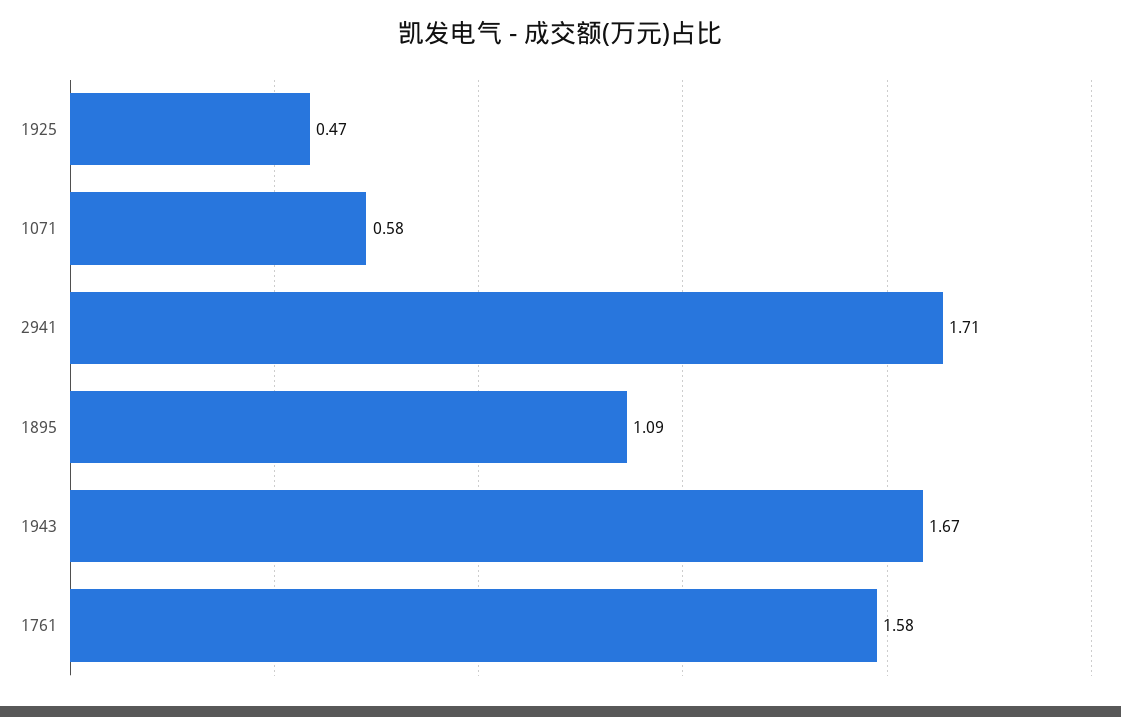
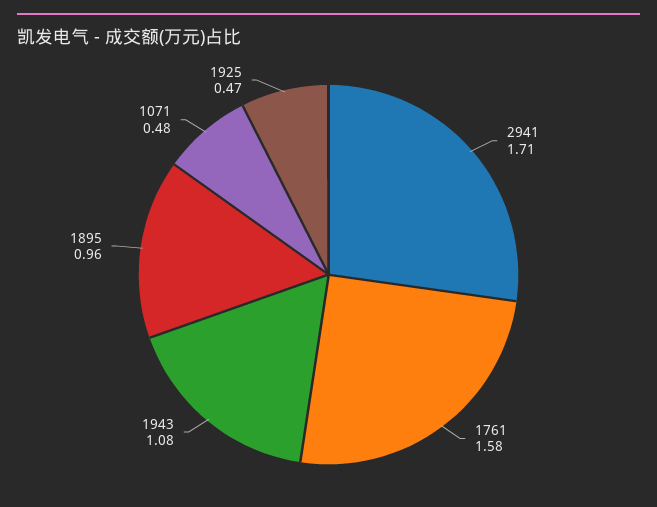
  {
    "1925": 0.47,
-   "1071": 0.58,
+   "1071": 0.48,
    "2941": 1.71,
-   "1895": 1.09,
+   "1895": 0.96,
-   "1943": 1.67,
+   "1943": 1.08,
    "1761": 1.58
  }

